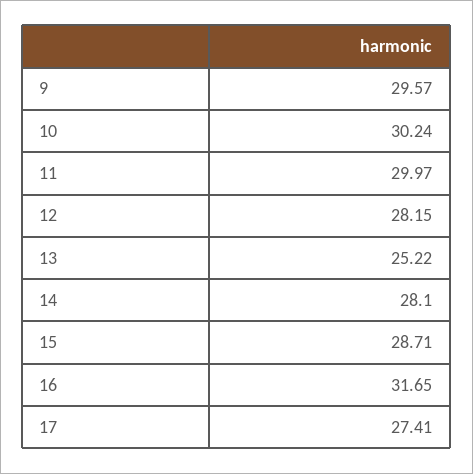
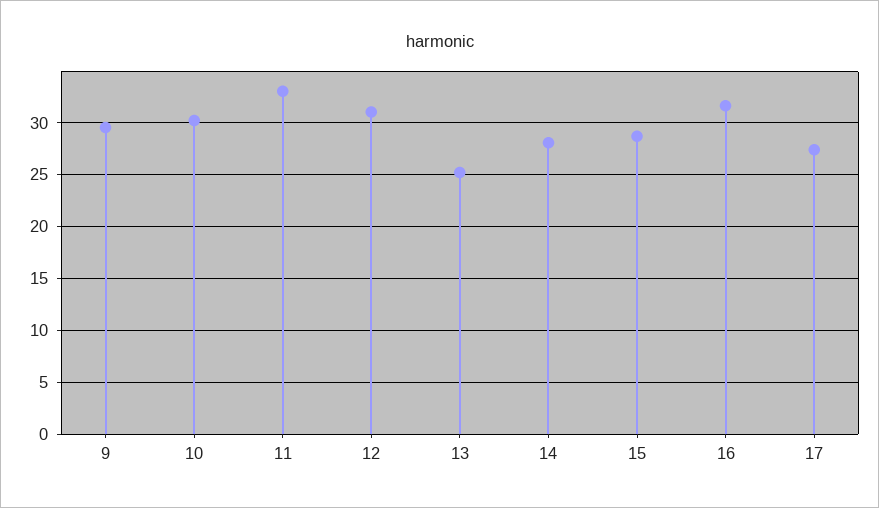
  {
    "9": 29.57,
    "10": 30.24,
-   "11": 29.97,
+   "11": 33,
-   "12": 28.15,
+   "12": 31,
    "13": 25.22,
    "14": 28.1,
    "15": 28.71,
    "16": 31.65,
    "17": 27.41
  }

